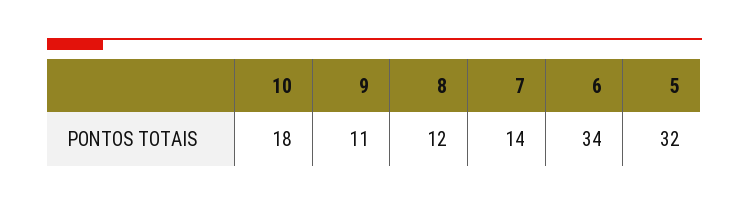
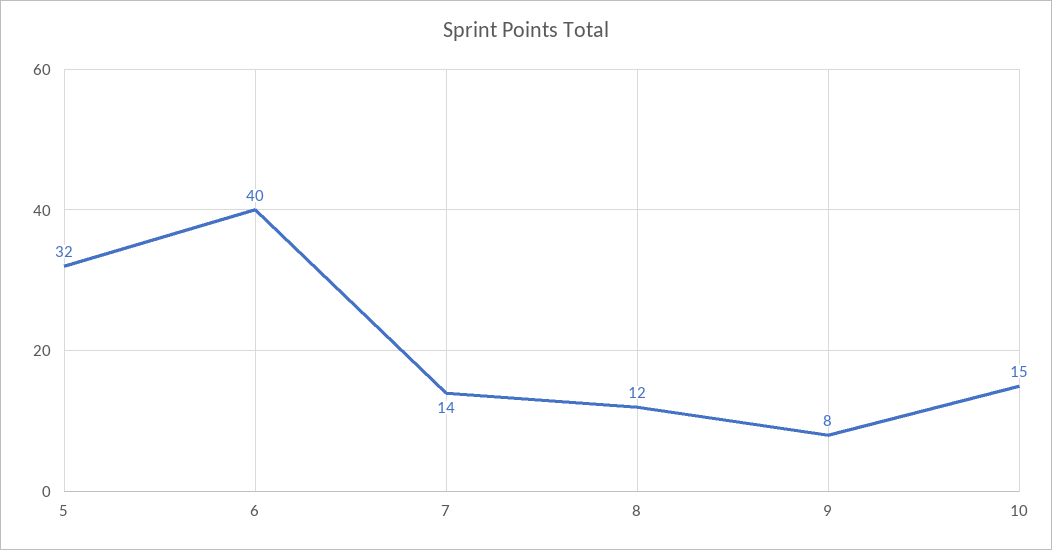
  {
-   "10": 18,
+   "10": 15,
-   "9": 11,
+   "9": 8,
    "8": 12,
    "7": 14,
-   "6": 34,
+   "6": 40,
    "5": 32
  }

